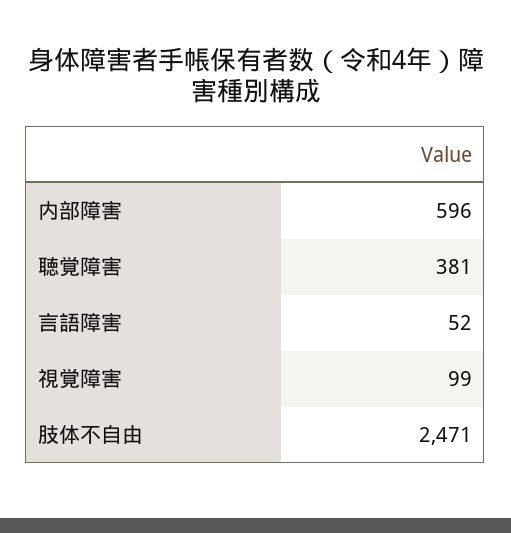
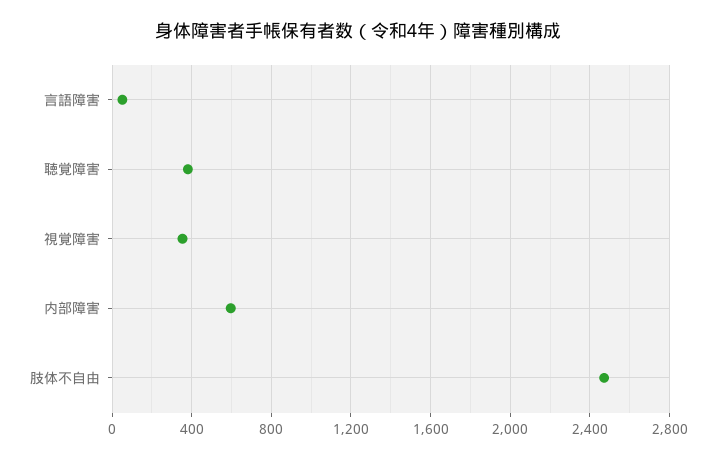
  {
    "内部障害": 596,
    "聴覚障害": 381,
    "言語障害": 52,
-   "視覚障害": 99,
+   "視覚障害": 350,
    "肢体不自由": 2471
  }

